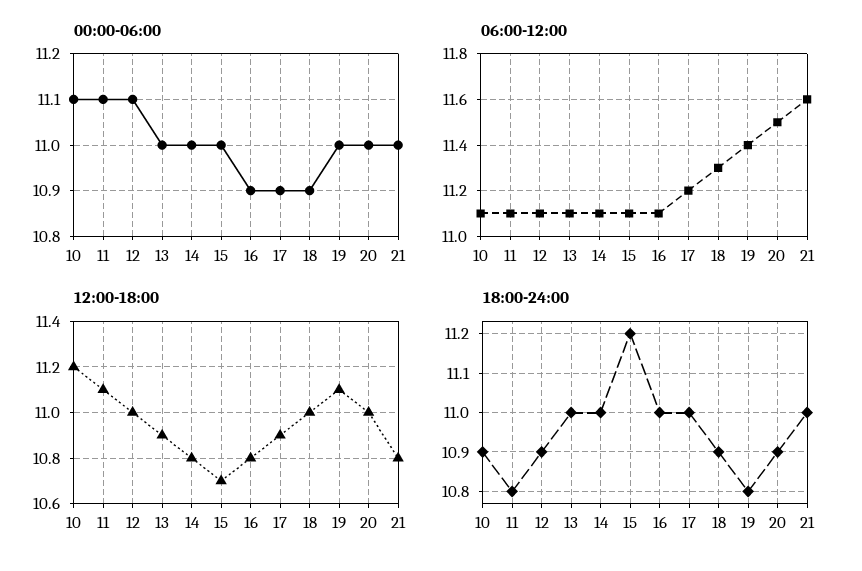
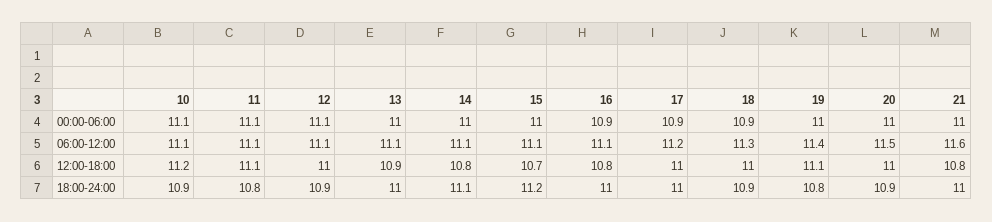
  {
    "00:00-06:00": {
      "10": 11.1,
      "11": 11.1,
      "12": 11.1,
      "13": 11,
      "14": 11,
      "15": 11,
      "16": 10.9,
      "17": 10.9,
      "18": 10.9,
      "19": 11,
      "20": 11,
      "21": 11
    },
    "06:00-12:00": {
      "10": 11.1,
      "11": 11.1,
      "12": 11.1,
      "13": 11.1,
      "14": 11.1,
      "15": 11.1,
      "16": 11.1,
      "17": 11.2,
      "18": 11.3,
      "19": 11.4,
      "20": 11.5,
      "21": 11.6
    },
    "12:00-18:00": {
      "10": 11.2,
      "11": 11.1,
      "12": 11,
      "13": 10.9,
      "14": 10.8,
      "15": 10.7,
      "16": 10.8,
-     "17": 10.9,
+     "17": 11,
      "18": 11,
      "19": 11.1,
      "20": 11,
      "21": 10.8
    },
    "18:00-24:00": {
      "10": 10.9,
      "11": 10.8,
      "12": 10.9,
      "13": 11,
-     "14": 11,
+     "14": 11.1,
      "15": 11.2,
      "16": 11,
      "17": 11,
      "18": 10.9,
      "19": 10.8,
      "20": 10.9,
      "21": 11
    }
  }

